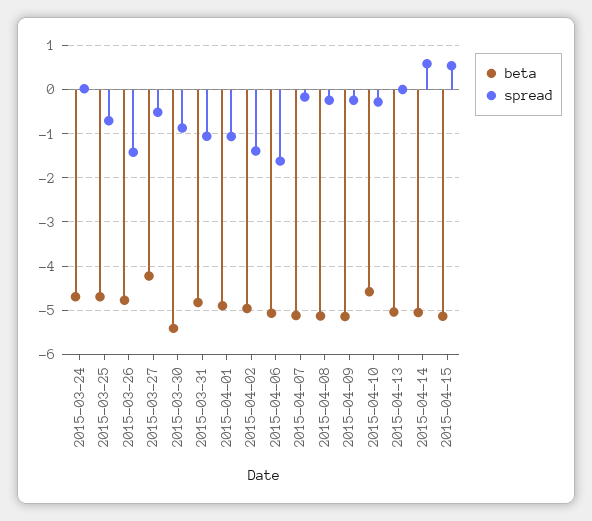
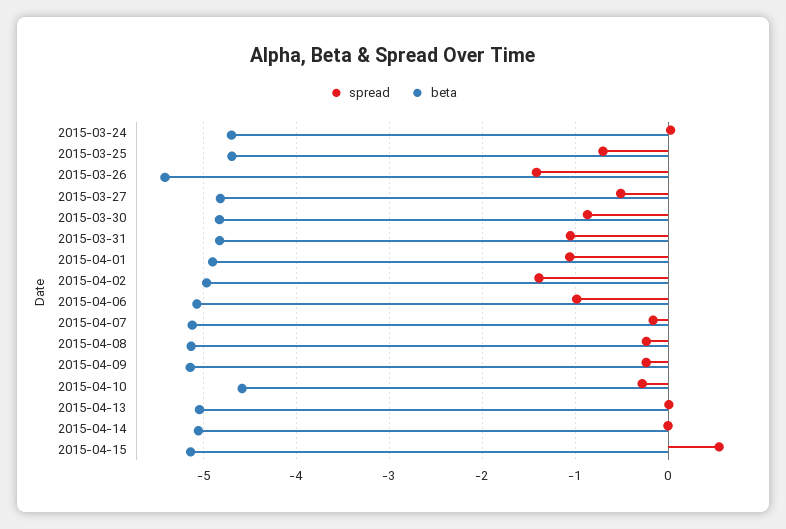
  {
    "beta": {
      "2015-03-24": -4.7,
      "2015-03-25": -4.7,
-     "2015-03-26": -4.8,
+     "2015-03-26": -5.4,
-     "2015-03-27": -4.2,
+     "2015-03-27": -4.8,
-     "2015-03-30": -5.4,
+     "2015-03-30": -4.8,
      "2015-03-31": -4.8,
      "2015-04-01": -4.9,
      "2015-04-02": -5,
      "2015-04-06": -5.1,
      "2015-04-07": -5.1,
      "2015-04-08": -5.1,
      "2015-04-09": -5.1,
      "2015-04-10": -4.6,
      "2015-04-13": -5,
      "2015-04-14": -5.1,
      "2015-04-15": -5.1
    },
    "spread": {
      "2015-03-24": 0,
      "2015-03-25": -0.7,
      "2015-03-26": -1.4,
      "2015-03-27": -0.5,
      "2015-03-30": -0.9,
      "2015-03-31": -1.1,
      "2015-04-01": -1.1,
      "2015-04-02": -1.4,
-     "2015-04-06": -1.6,
+     "2015-04-06": -1,
      "2015-04-07": -0.2,
      "2015-04-08": -0.2,
      "2015-04-09": -0.2,
      "2015-04-10": -0.3,
      "2015-04-13": 0,
-     "2015-04-14": 0.6,
+     "2015-04-14": 0,
      "2015-04-15": 0.5
    }
  }

